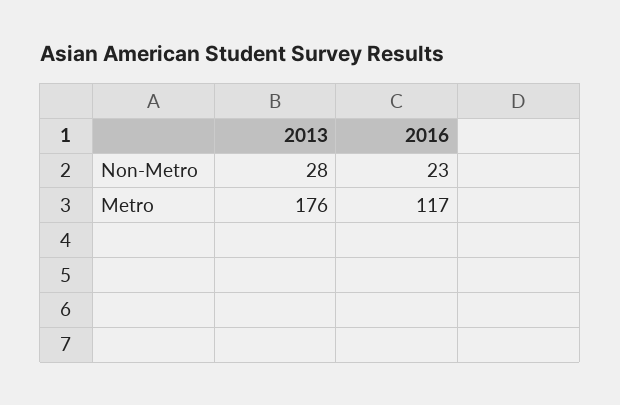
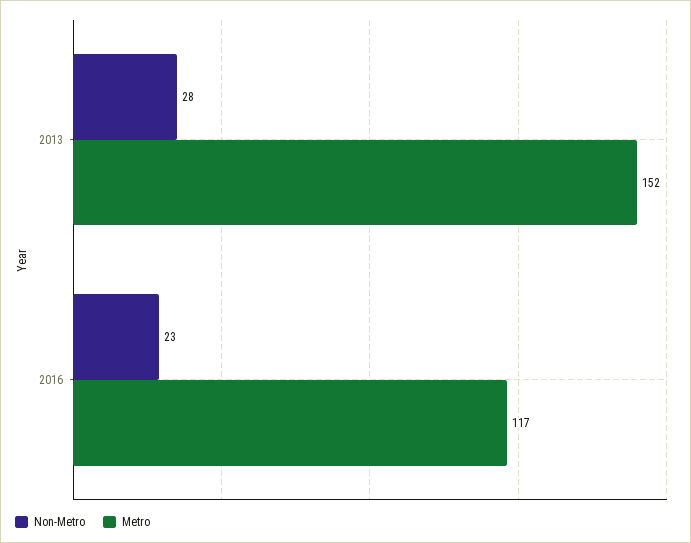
  {
    "Non-Metro": {
      "2013": 28,
      "2016": 23
    },
    "Metro": {
-     "2013": 176,
+     "2013": 152,
      "2016": 117
    }
  }

